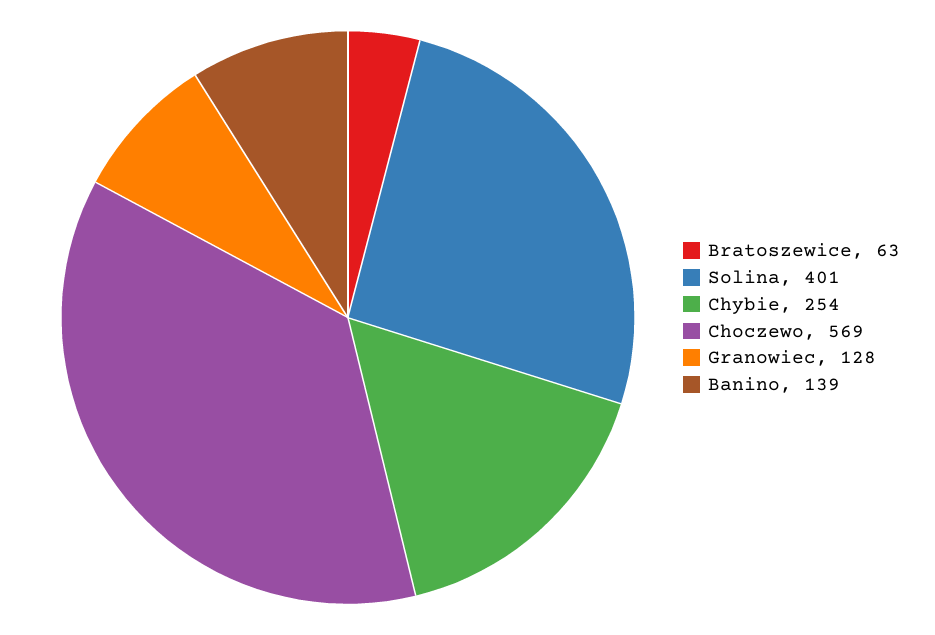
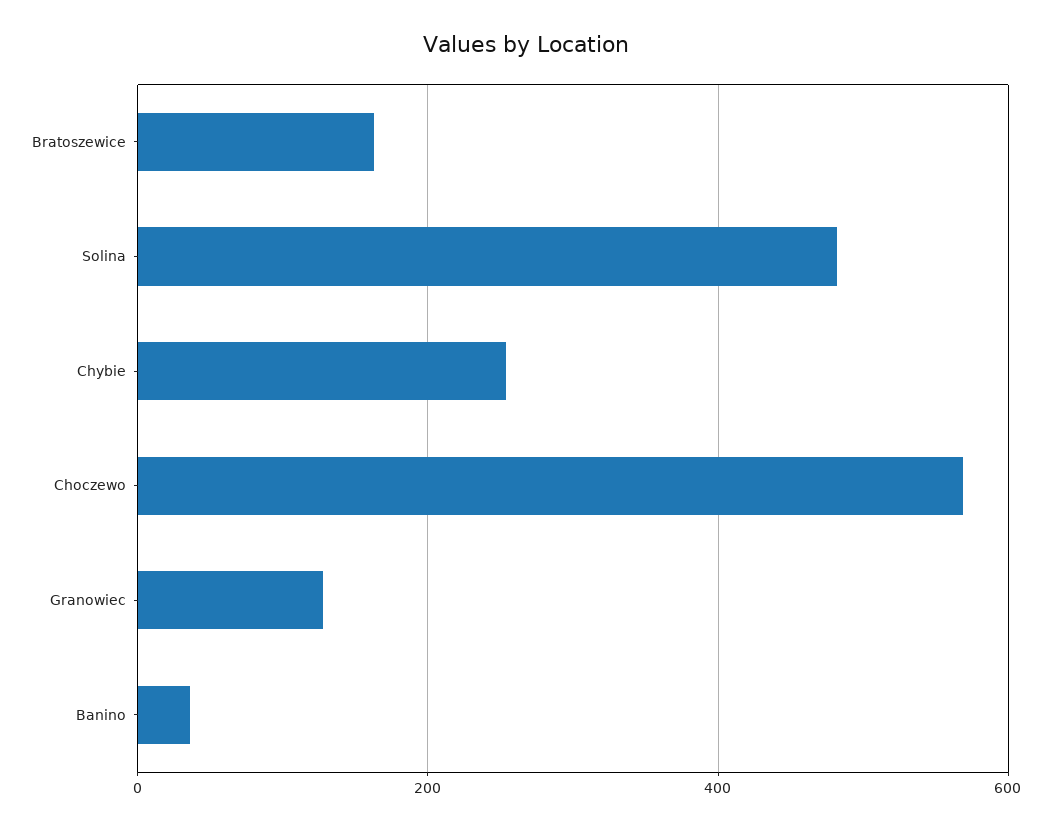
  {
-   "Bratoszewice": 63,
+   "Bratoszewice": 160,
-   "Solina": 401,
+   "Solina": 480,
    "Chybie": 254,
    "Choczewo": 569,
    "Granowiec": 128,
-   "Banino": 139
+   "Banino": 40
  }

